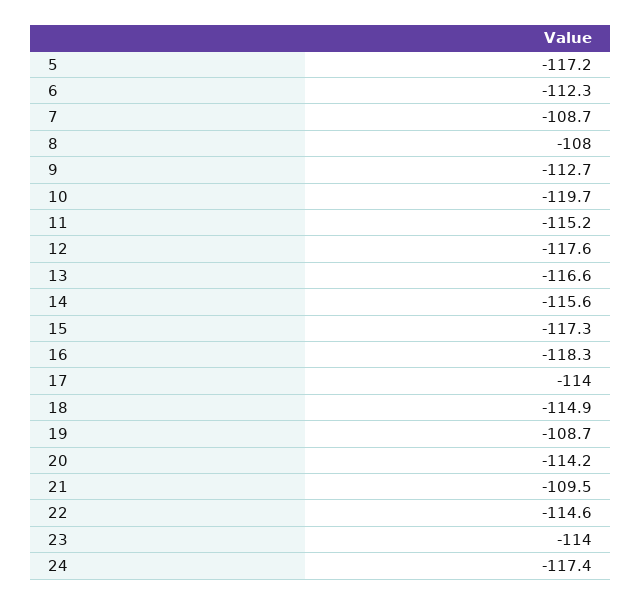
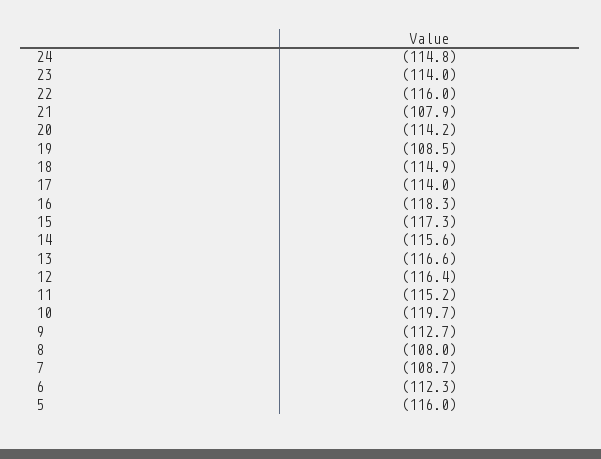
  {
-   "5": -117.2,
+   "5": -116,
    "6": -112.3,
    "7": -108.7,
    "8": -108,
    "9": -112.7,
    "10": -119.7,
    "11": -115.2,
-   "12": -117.6,
+   "12": -116.4,
    "13": -116.6,
    "14": -115.6,
    "15": -117.3,
    "16": -118.3,
    "17": -114,
    "18": -114.9,
-   "19": -108.7,
+   "19": -108.5,
    "20": -114.2,
-   "21": -109.5,
+   "21": -107.9,
-   "22": -114.6,
+   "22": -116,
    "23": -114,
-   "24": -117.4
+   "24": -114.8
  }

